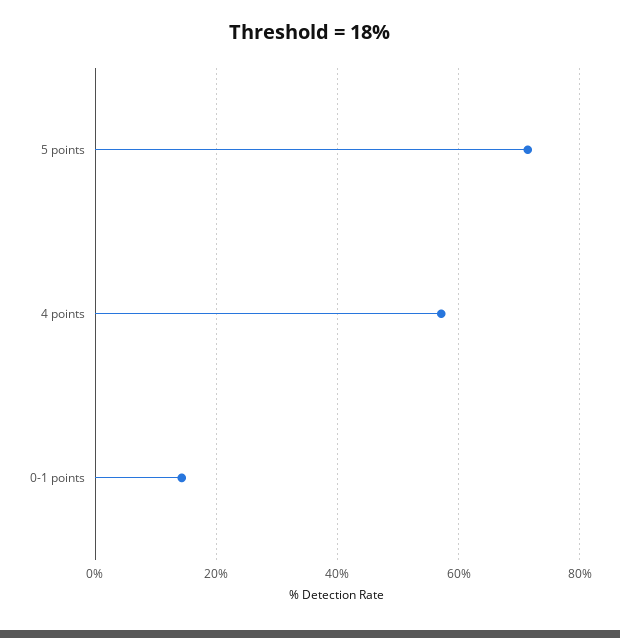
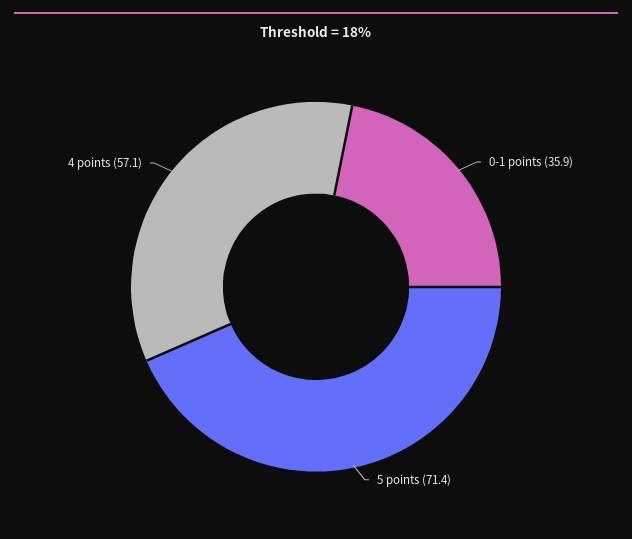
  {
    "5 points": 71.4,
    "4 points": 57.1,
-   "0-1 points": 14
+   "0-1 points": 35.9
  }

